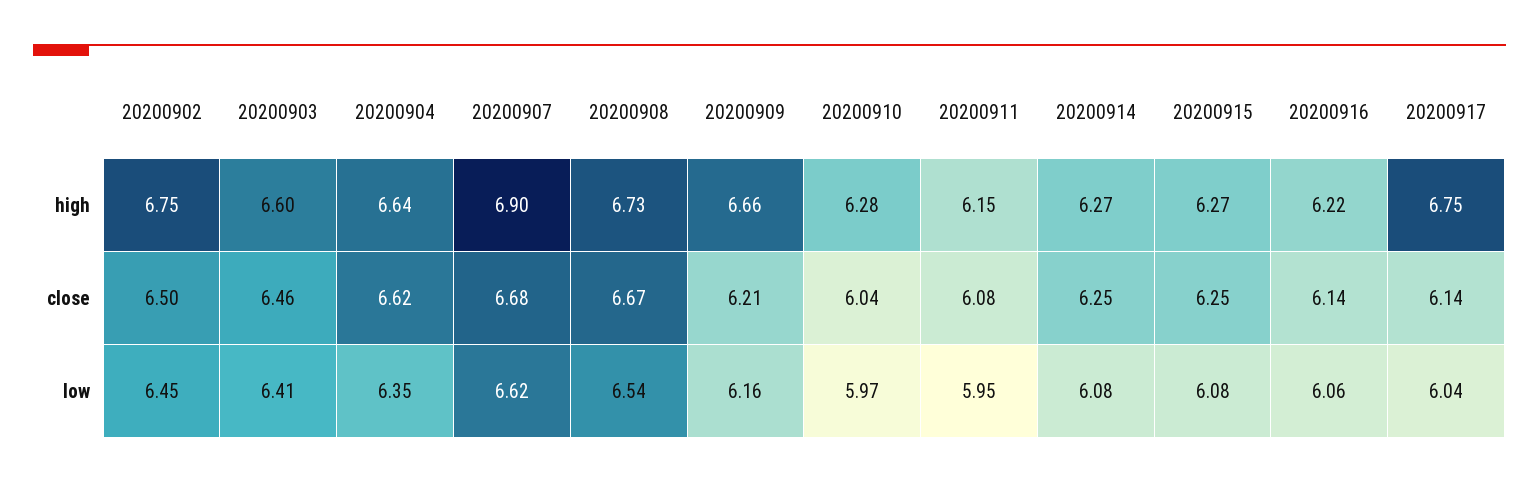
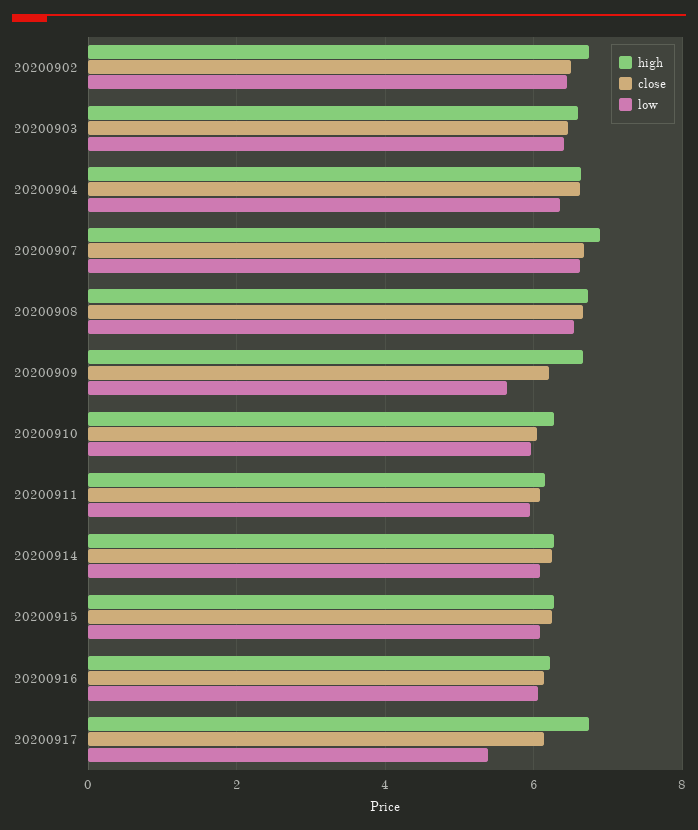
  {
    "high": {
      "20200902": 6.75,
      "20200903": 6.6,
      "20200904": 6.64,
      "20200907": 6.9,
      "20200908": 6.73,
      "20200909": 6.66,
      "20200910": 6.28,
      "20200911": 6.15,
      "20200914": 6.27,
      "20200915": 6.27,
      "20200916": 6.22,
      "20200917": 6.75
    },
    "close": {
      "20200902": 6.5,
      "20200903": 6.46,
      "20200904": 6.62,
      "20200907": 6.68,
      "20200908": 6.67,
      "20200909": 6.21,
      "20200910": 6.04,
      "20200911": 6.08,
      "20200914": 6.25,
      "20200915": 6.25,
      "20200916": 6.14,
      "20200917": 6.14
    },
    "low": {
      "20200902": 6.45,
      "20200903": 6.41,
      "20200904": 6.35,
      "20200907": 6.62,
      "20200908": 6.54,
-     "20200909": 6.16,
+     "20200909": 5.6,
      "20200910": 5.97,
      "20200911": 5.95,
      "20200914": 6.08,
      "20200915": 6.08,
      "20200916": 6.06,
-     "20200917": 6.04
+     "20200917": 5.4
    }
  }

